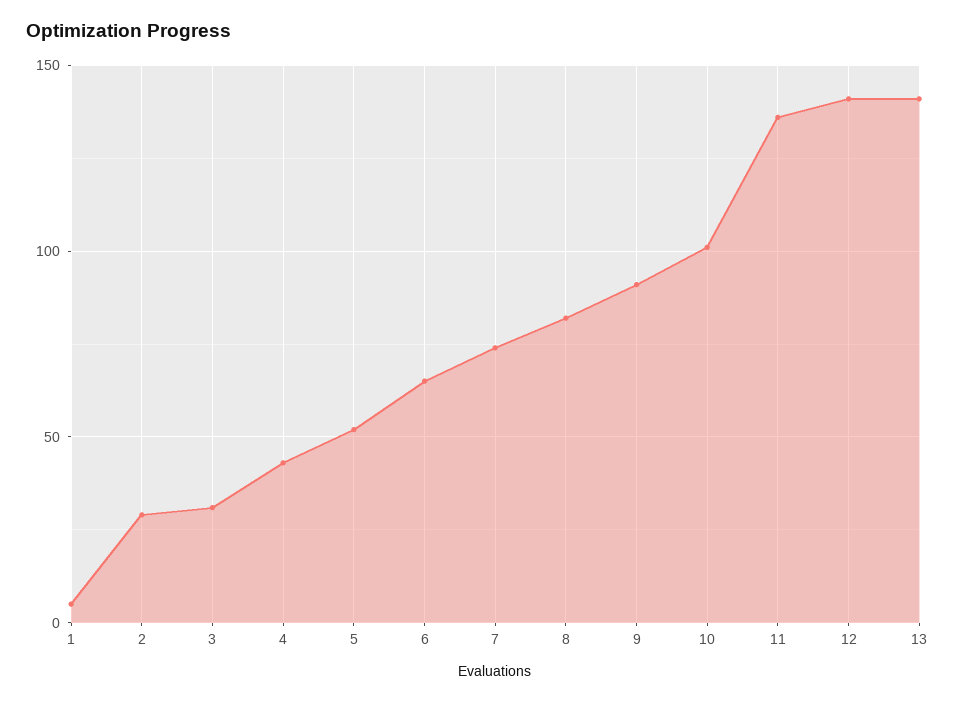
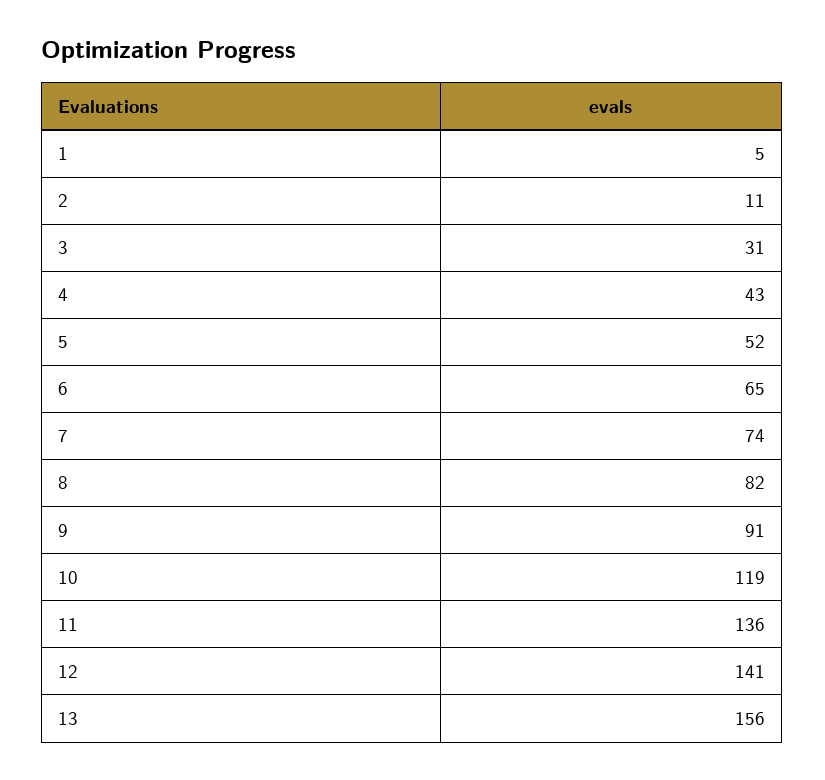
  {
    "1": 5,
-   "2": 30,
+   "2": 11,
    "3": 31,
    "4": 43,
    "5": 52,
    "6": 65,
    "7": 74,
    "8": 82,
    "9": 91,
-   "10": 100,
+   "10": 119,
    "11": 136,
    "12": 141,
-   "13": 140
+   "13": 156
  }

